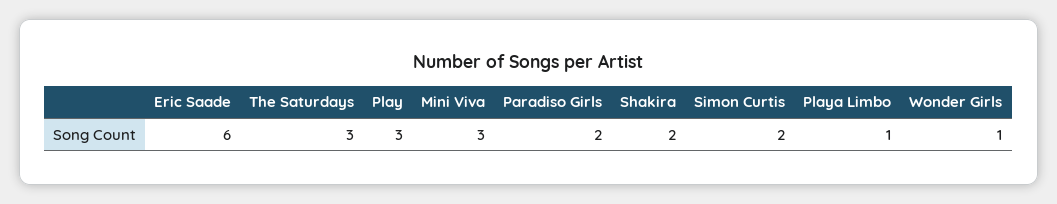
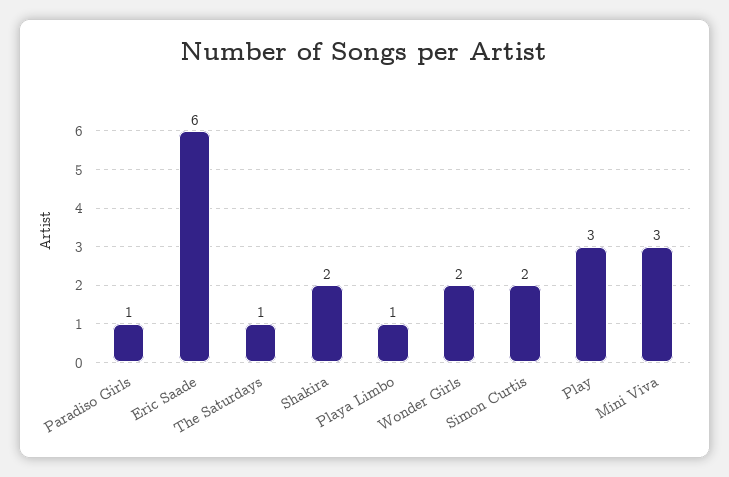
  {
    "Eric Saade": 6,
-   "The Saturdays": 3,
+   "The Saturdays": 1,
    "Play": 3,
    "Mini Viva": 3,
-   "Paradiso Girls": 2,
+   "Paradiso Girls": 1,
    "Shakira": 2,
    "Simon Curtis": 2,
    "Playa Limbo": 1,
-   "Wonder Girls": 1
+   "Wonder Girls": 2
  }

